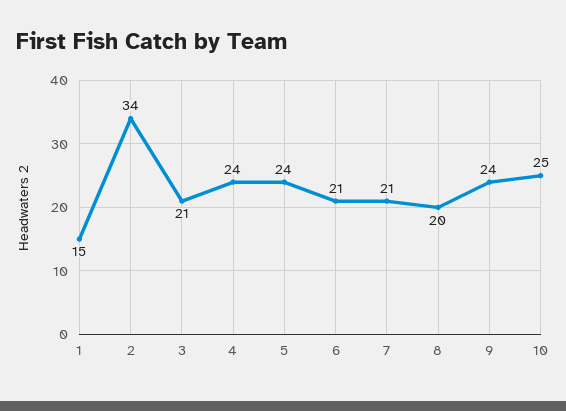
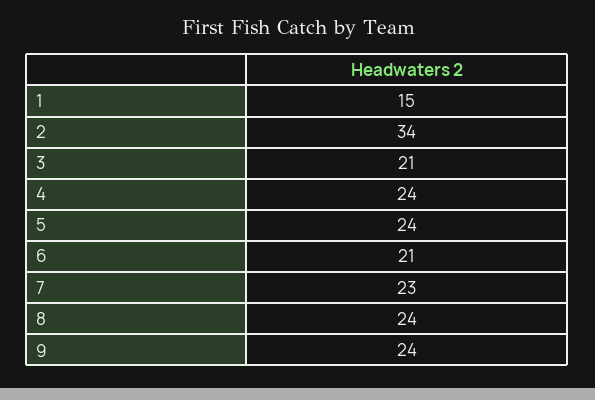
  {
    "1": 15,
    "2": 34,
    "3": 21,
    "4": 24,
    "5": 24,
    "6": 21,
-   "7": 21,
+   "7": 23,
-   "8": 20,
+   "8": 24,
-   "9": 24,
+   "9": 24
-   "10": 25
  }

